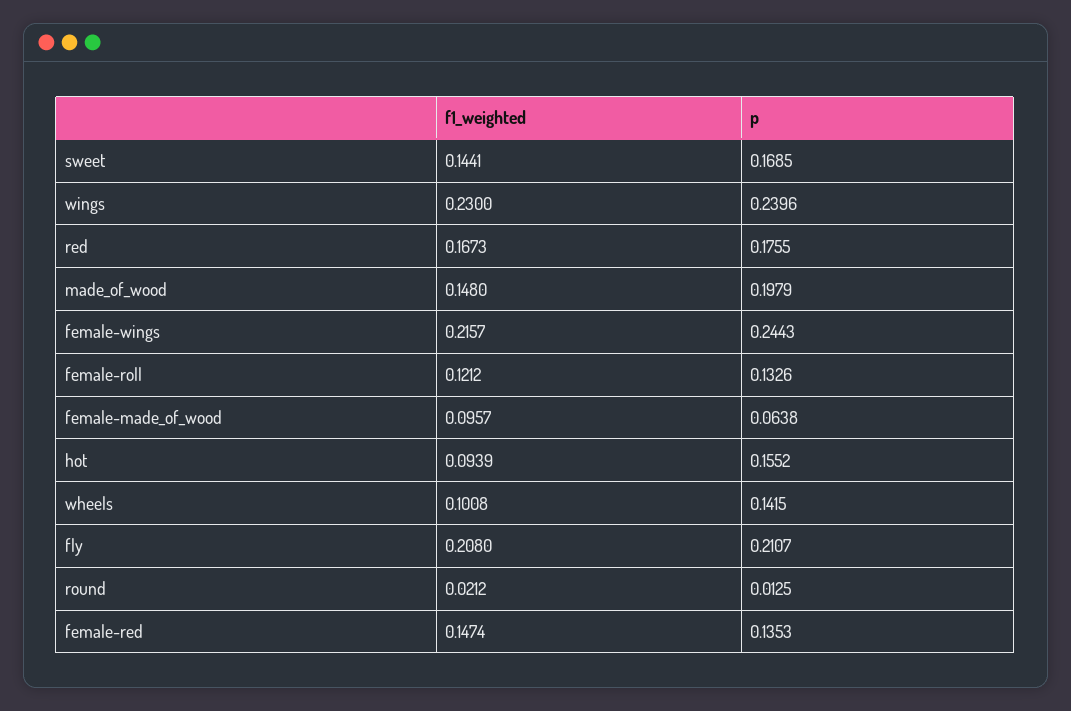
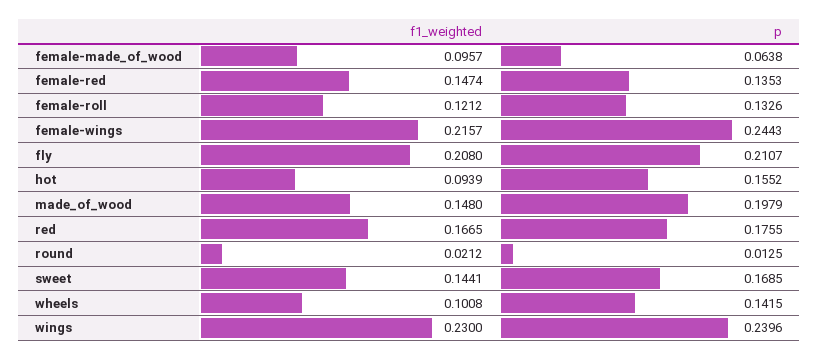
  {
    "f1_weighted": {
      "sweet": 0.1441,
      "wings": 0.23,
-     "red": 0.1673,
+     "red": 0.1665,
      "made_of_wood": 0.148,
      "female-wings": 0.2157,
      "female-roll": 0.1212,
      "female-made_of_wood": 0.0957,
      "hot": 0.0939,
      "wheels": 0.1008,
      "fly": 0.208,
      "round": 0.0212,
      "female-red": 0.1474
    },
    "p": {
      "sweet": 0.1685,
      "wings": 0.2396,
      "red": 0.1755,
      "made_of_wood": 0.1979,
      "female-wings": 0.2443,
      "female-roll": 0.1326,
      "female-made_of_wood": 0.0638,
      "hot": 0.1552,
      "wheels": 0.1415,
      "fly": 0.2107,
      "round": 0.0125,
      "female-red": 0.1353
    }
  }

